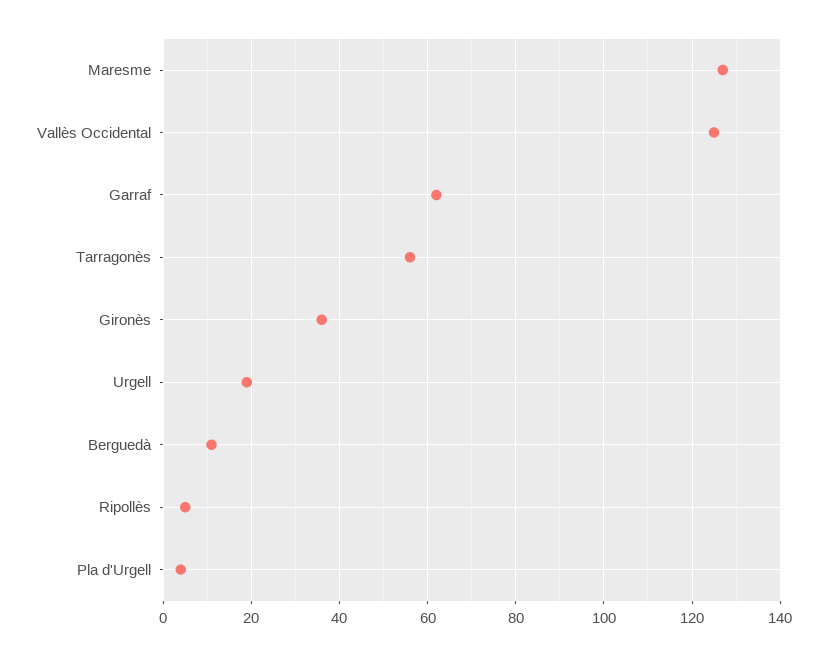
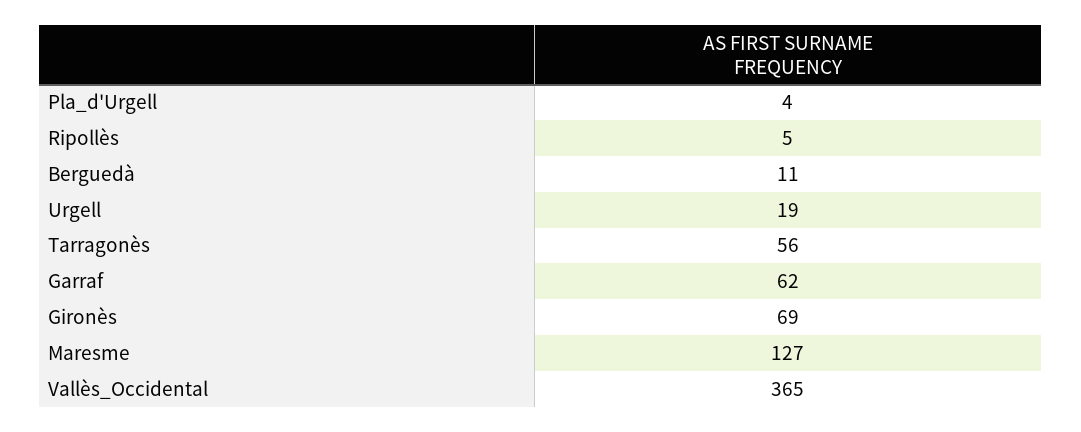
  {
    "Maresme": 127,
-   "Vallès Occidental": 125,
+   "Vallès Occidental": 365,
    "Garraf": 62,
    "Tarragonès": 56,
-   "Gironès": 35,
+   "Gironès": 69,
    "Urgell": 19,
    "Berguedà": 11,
    "Ripollès": 5,
    "Pla d'Urgell": 4
  }

